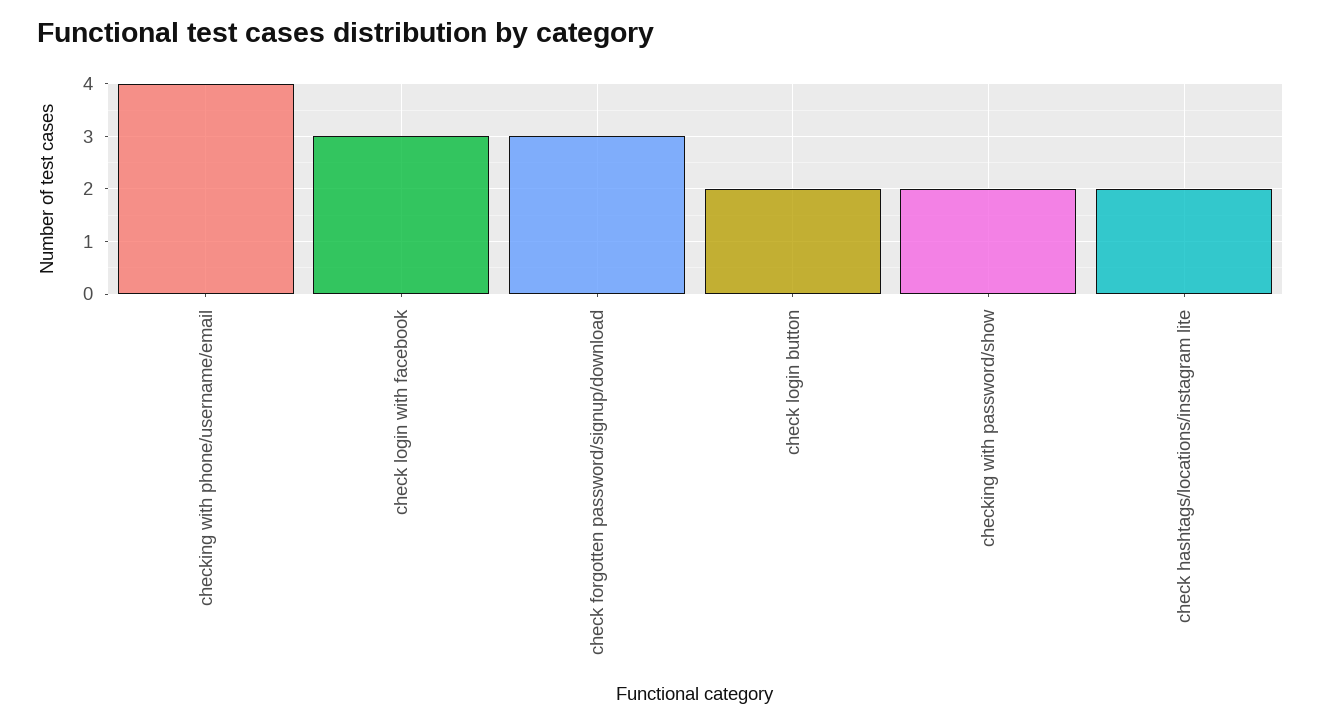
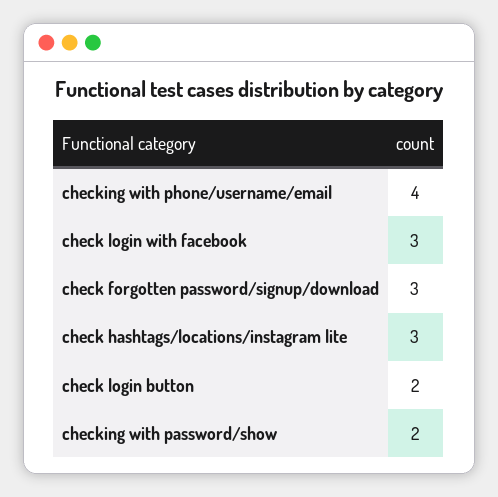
  {
    "checking with phone/username/email": 4,
    "check login with facebook": 3,
    "check forgotten password/signup/download": 3,
    "check login button": 2,
    "checking with password/show": 2,
-   "check hashtags/locations/instagram lite": 2
+   "check hashtags/locations/instagram lite": 3
  }

